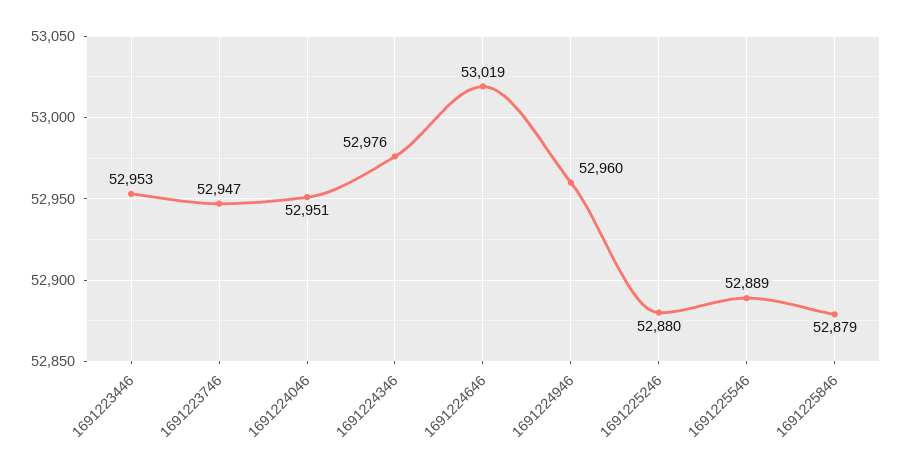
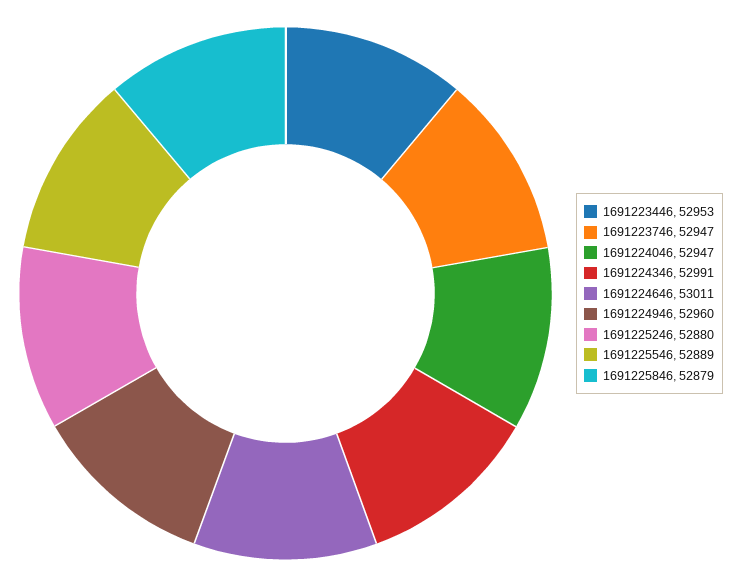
  {
    "1691223446": 52953,
    "1691223746": 52947,
-   "1691224046": 52951,
+   "1691224046": 52947,
-   "1691224346": 52976,
+   "1691224346": 52991,
-   "1691224646": 53019,
+   "1691224646": 53011,
    "1691224946": 52960,
    "1691225246": 52880,
    "1691225546": 52889,
    "1691225846": 52879
  }

